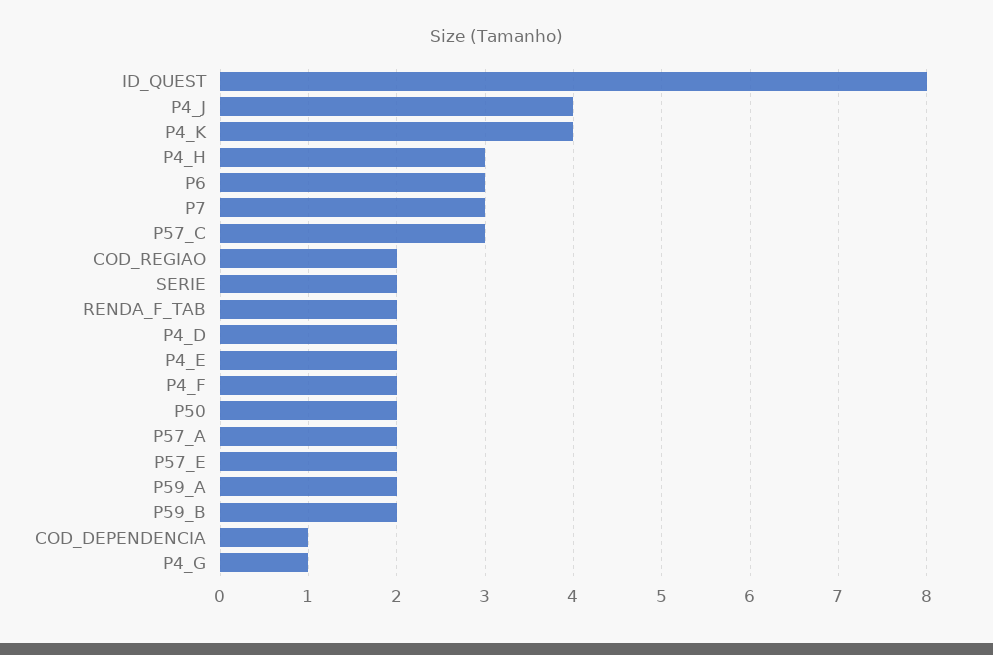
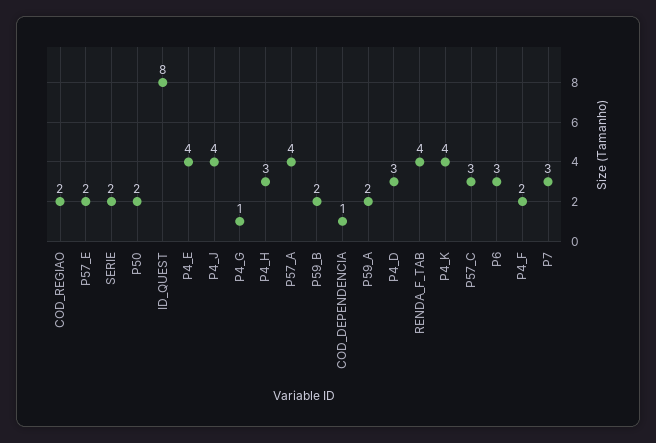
  {
    "ID_QUEST": 8,
    "P4_J": 4,
    "P4_K": 4,
    "P4_H": 3,
    "P6": 3,
    "P7": 3,
    "P57_C": 3,
    "COD_REGIAO": 2,
    "SERIE": 2,
-   "RENDA_F_TAB": 2,
+   "RENDA_F_TAB": 4,
-   "P4_D": 2,
+   "P4_D": 3,
-   "P4_E": 2,
+   "P4_E": 4,
    "P4_F": 2,
    "P50": 2,
-   "P57_A": 2,
+   "P57_A": 4,
    "P57_E": 2,
    "P59_A": 2,
    "P59_B": 2,
    "COD_DEPENDENCIA": 1,
    "P4_G": 1
  }

